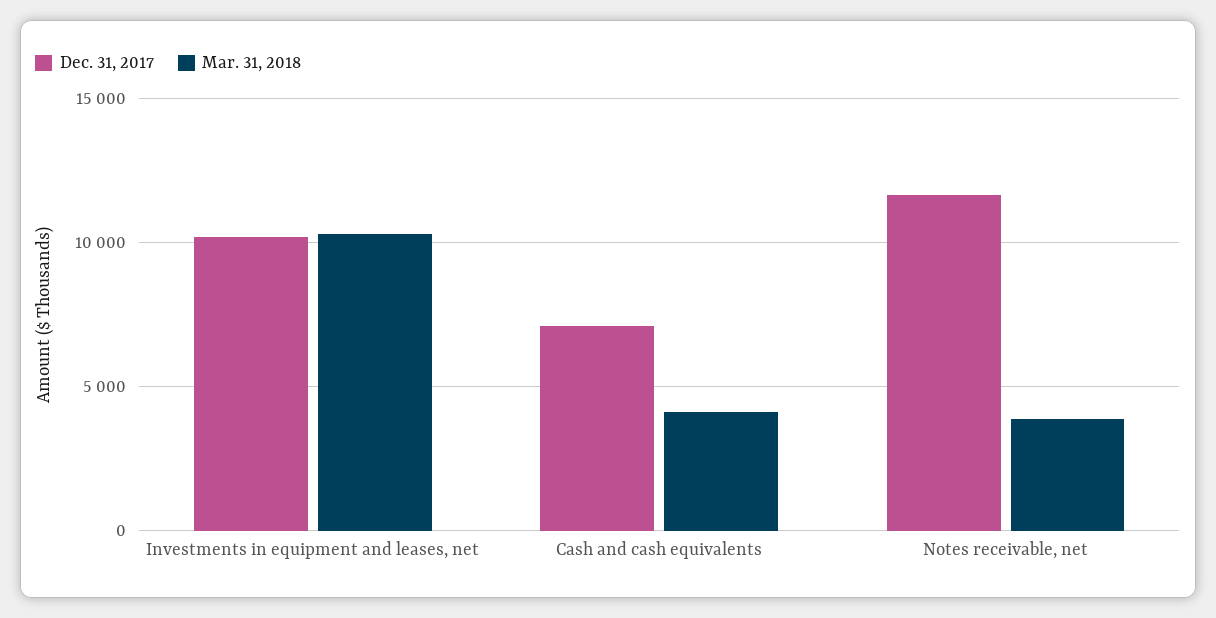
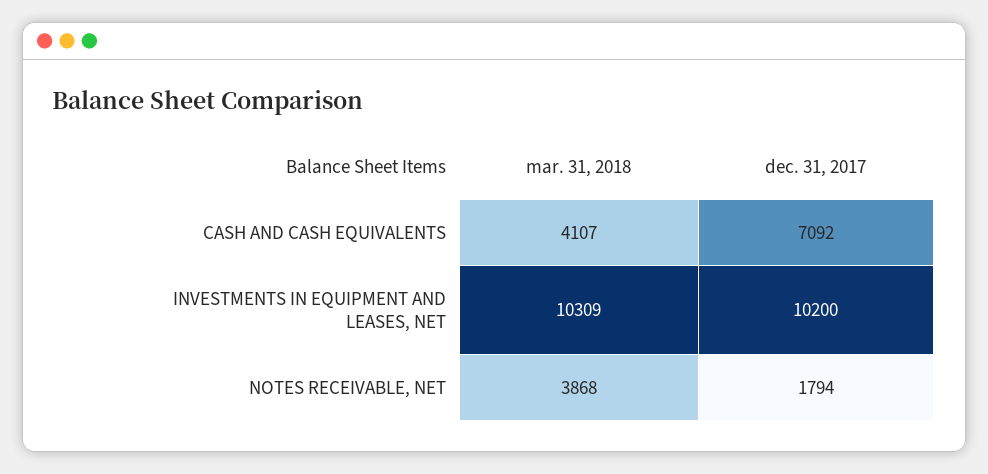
  {
    "Dec. 31, 2017": {
      "Investments in equipment and leases, net": 10200,
      "Cash and cash equivalents": 7092,
-     "Notes receivable, net": 11500
+     "Notes receivable, net": 1794
    },
    "Mar. 31, 2018": {
      "Investments in equipment and leases, net": 10309,
      "Cash and cash equivalents": 4107,
      "Notes receivable, net": 3868
    }
  }

